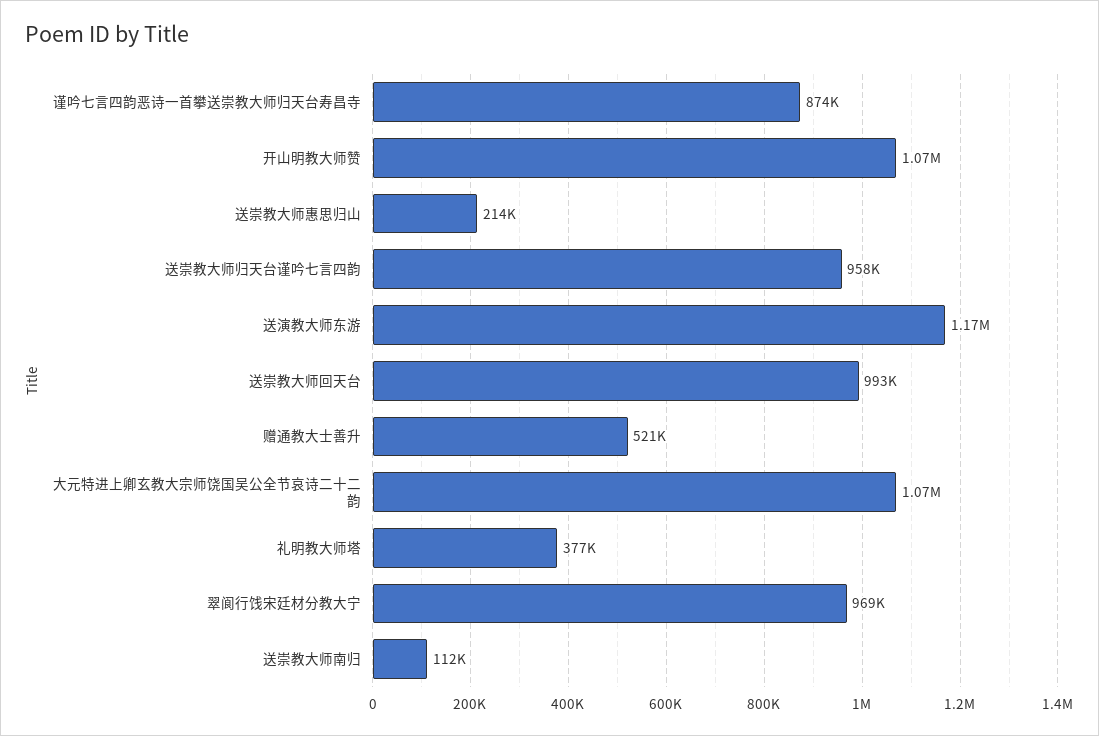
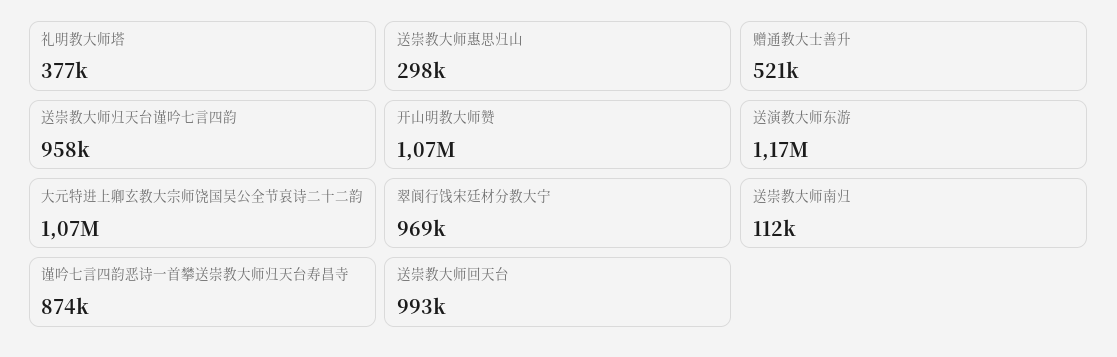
  {
    "谨吟七言四韵恶诗一首攀送崇教大师归天台寿昌寺": 874000,
    "开山明教大师赞": 1070000,
-   "送崇教大师惠思归山": 214000,
+   "送崇教大师惠思归山": 298000,
    "送崇教大师归天台谨吟七言四韵": 958000,
    "送演教大师东游": 1170000,
    "送崇教大师回天台": 993000,
    "赠通教大士善升": 521000,
    "大元特进上卿玄教大宗师饶国吴公全节哀诗二十二韵": 1070000,
    "礼明教大师塔": 377000,
    "翠阆行饯宋廷材分教大宁": 969000,
    "送崇教大师南归": 112000
  }

